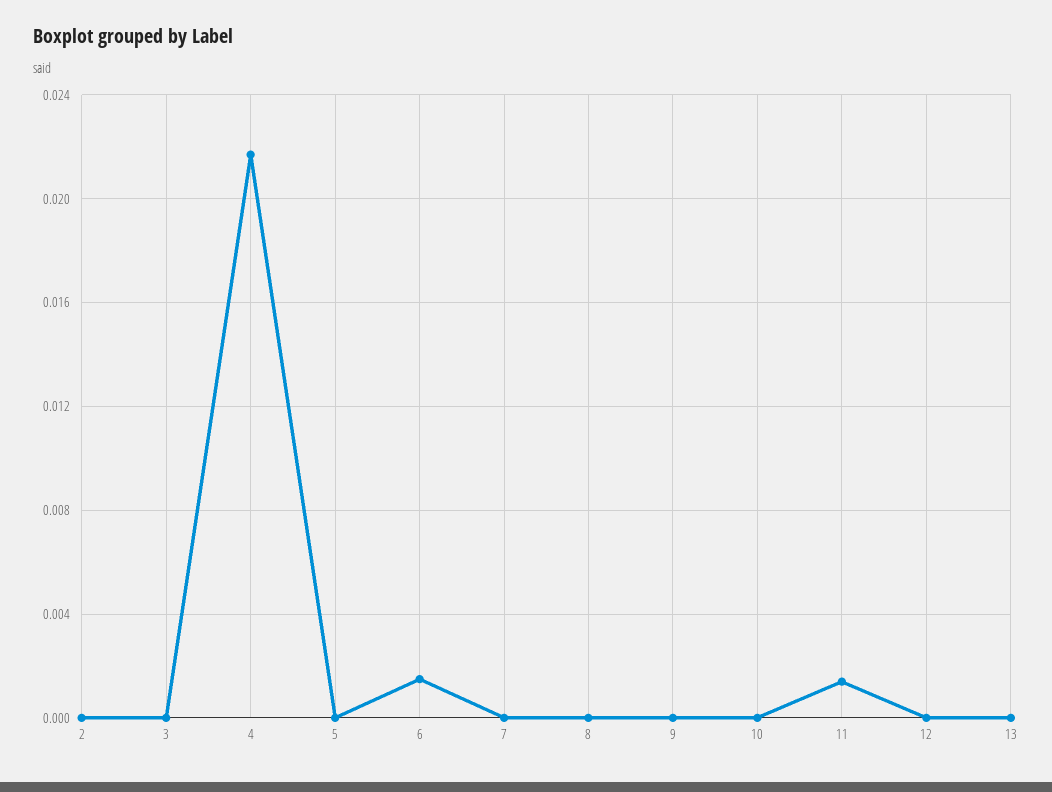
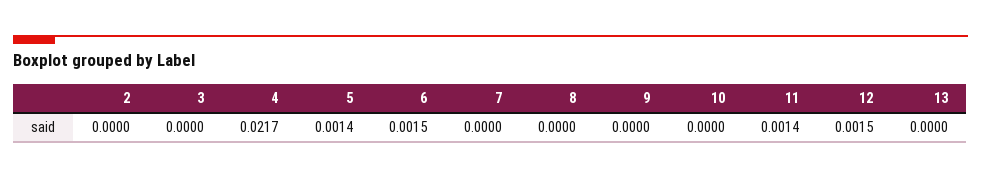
  {
    "2": 0,
    "3": 0,
    "4": 0.0217,
-   "5": 0,
+   "5": 0.0014,
    "6": 0.0015,
    "7": 0,
    "8": 0,
    "9": 0,
    "10": 0,
    "11": 0.0014,
-   "12": 0,
+   "12": 0.0015,
    "13": 0
  }

